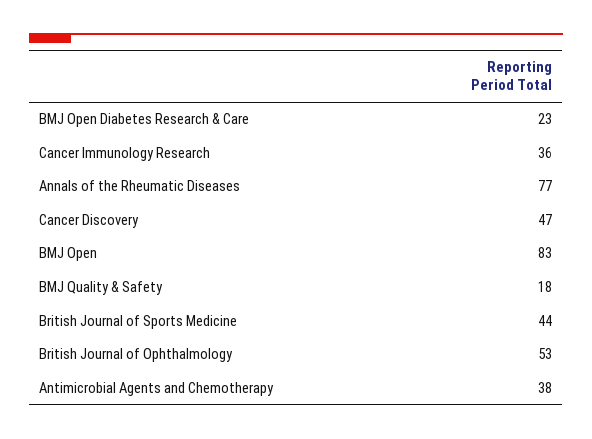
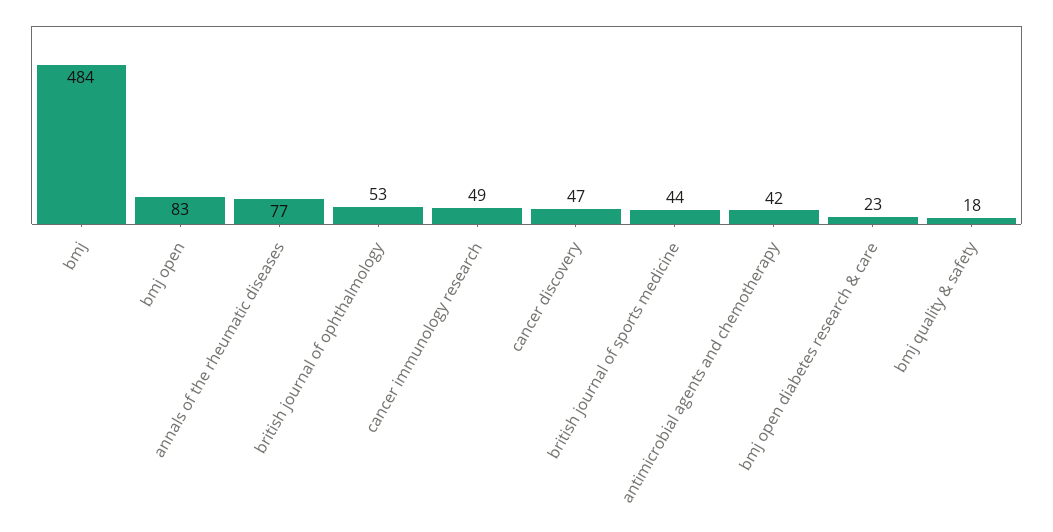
  {
    "BMJ Open Diabetes Research & Care": 23,
-   "Cancer Immunology Research": 36,
+   "Cancer Immunology Research": 49,
    "Annals of the Rheumatic Diseases": 77,
    "Cancer Discovery": 47,
    "BMJ Open": 83,
    "BMJ Quality & Safety": 18,
    "British Journal of Sports Medicine": 44,
    "British Journal of Ophthalmology": 53,
-   "Antimicrobial Agents and Chemotherapy": 38
+   "Antimicrobial Agents and Chemotherapy": 42,
+   "bmj": 484
  }

